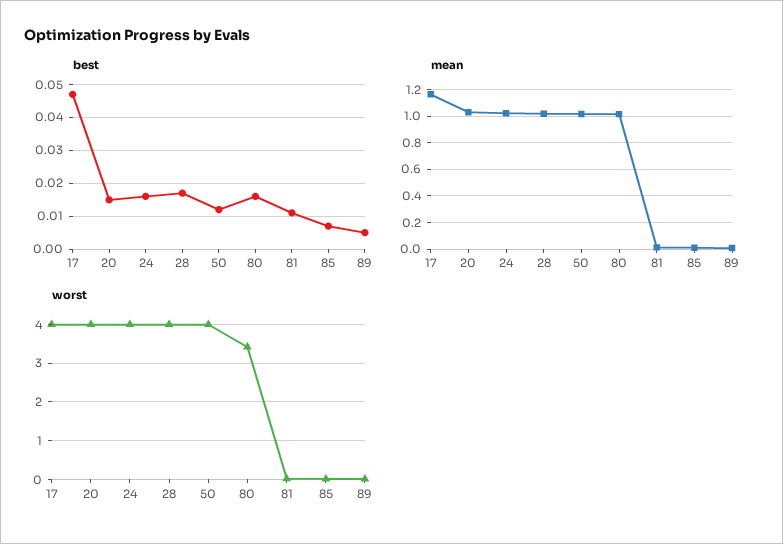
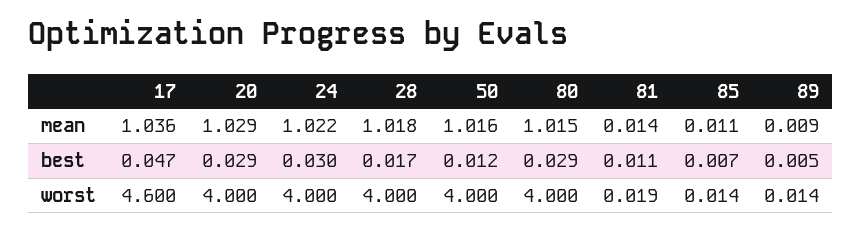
  {
    "best": {
      "17": 0.047,
-     "20": 0.015,
+     "20": 0.029,
-     "24": 0.015,
+     "24": 0.03,
      "28": 0.017,
      "50": 0.012,
-     "80": 0.015,
+     "80": 0.029,
      "81": 0.011,
      "85": 0.007,
      "89": 0.005
    },
    "mean": {
-     "17": 1.15,
+     "17": 1.036,
      "20": 1.029,
      "24": 1.022,
      "28": 1.018,
      "50": 1.016,
      "80": 1.015,
      "81": 0.014,
      "85": 0.011,
      "89": 0.009
    },
    "worst": {
-     "17": 4,
+     "17": 4.6,
      "20": 4,
      "24": 4,
      "28": 4,
      "50": 4,
-     "80": 3.4,
+     "80": 4,
      "81": 0.019,
      "85": 0.014,
      "89": 0.014
    }
  }

